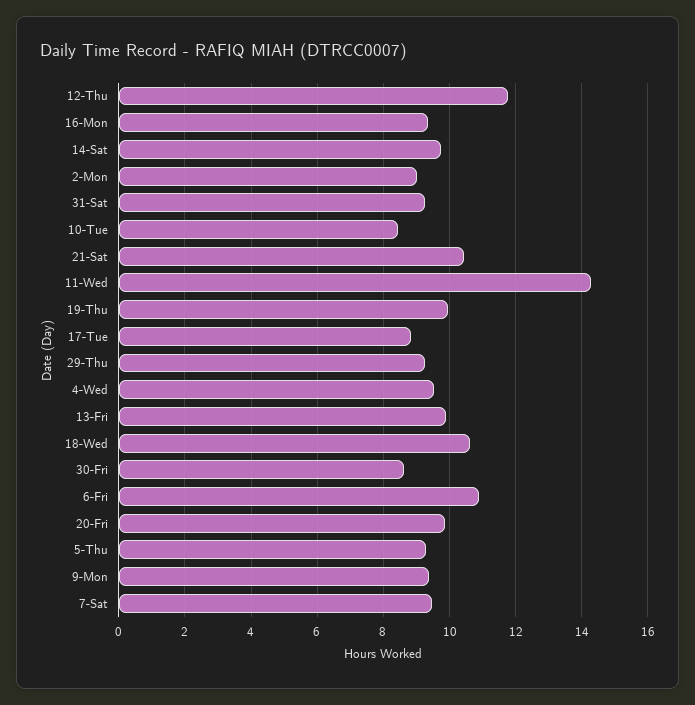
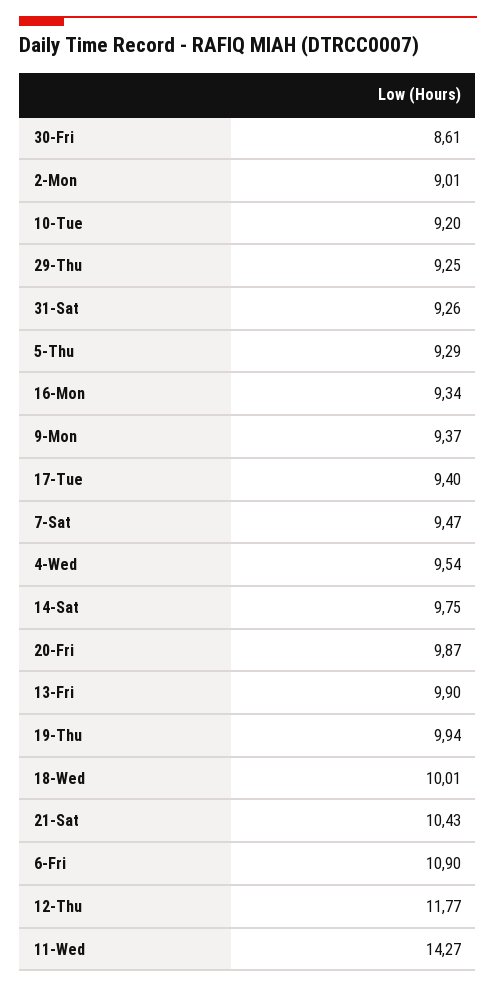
  {
    "12-Thu": 11.77,
    "16-Mon": 9.34,
    "14-Sat": 9.75,
    "2-Mon": 9.01,
    "31-Sat": 9.26,
-   "10-Tue": 8.4,
+   "10-Tue": 9.2,
    "21-Sat": 10.43,
    "11-Wed": 14.27,
    "19-Thu": 9.94,
-   "17-Tue": 8.8,
+   "17-Tue": 9.4,
    "29-Thu": 9.25,
    "4-Wed": 9.54,
    "13-Fri": 9.9,
-   "18-Wed": 10.6,
+   "18-Wed": 10.01,
    "30-Fri": 8.61,
    "6-Fri": 10.9,
    "20-Fri": 9.87,
    "5-Thu": 9.29,
    "9-Mon": 9.37,
    "7-Sat": 9.47
  }

